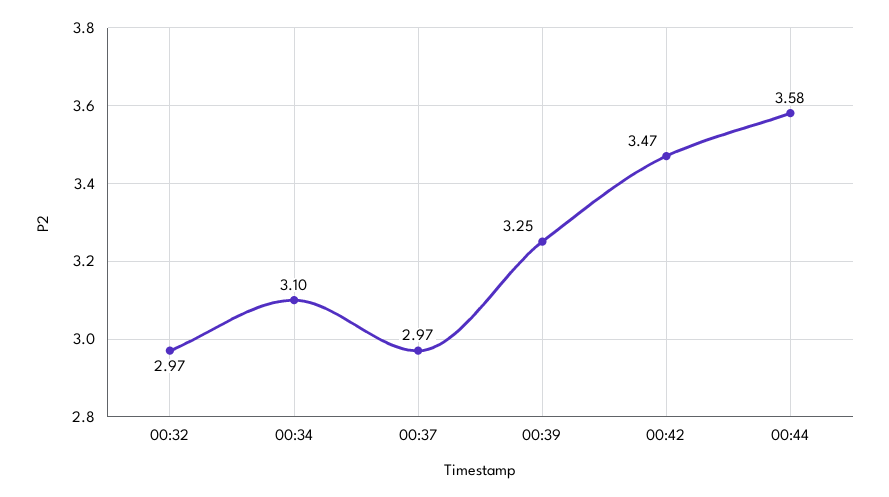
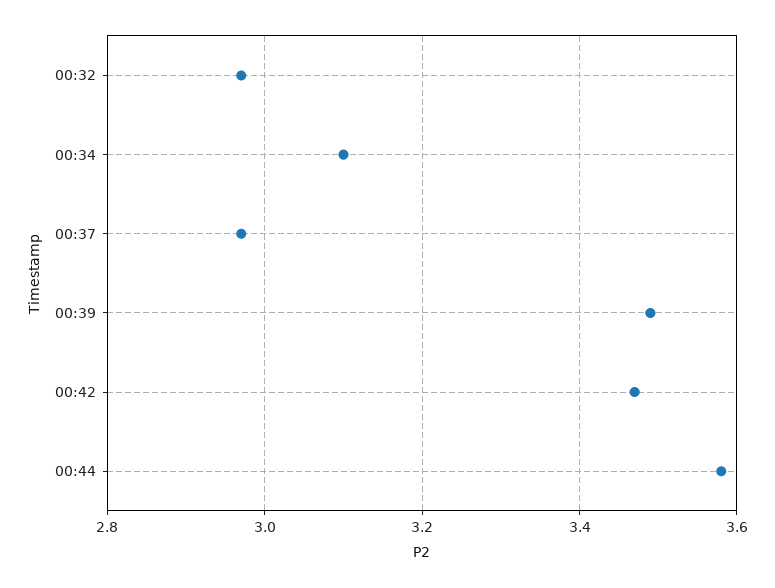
  {
    "00:32": 2.97,
    "00:34": 3.1,
    "00:37": 2.97,
-   "00:39": 3.25,
+   "00:39": 3.5,
    "00:42": 3.47,
    "00:44": 3.58
  }

